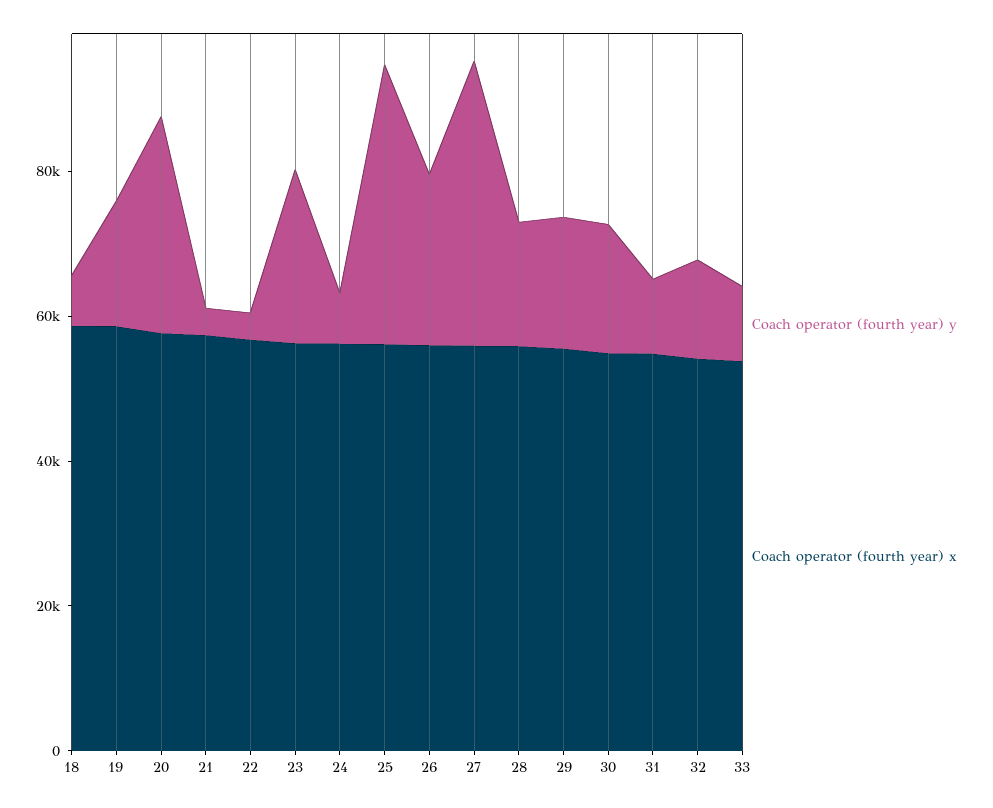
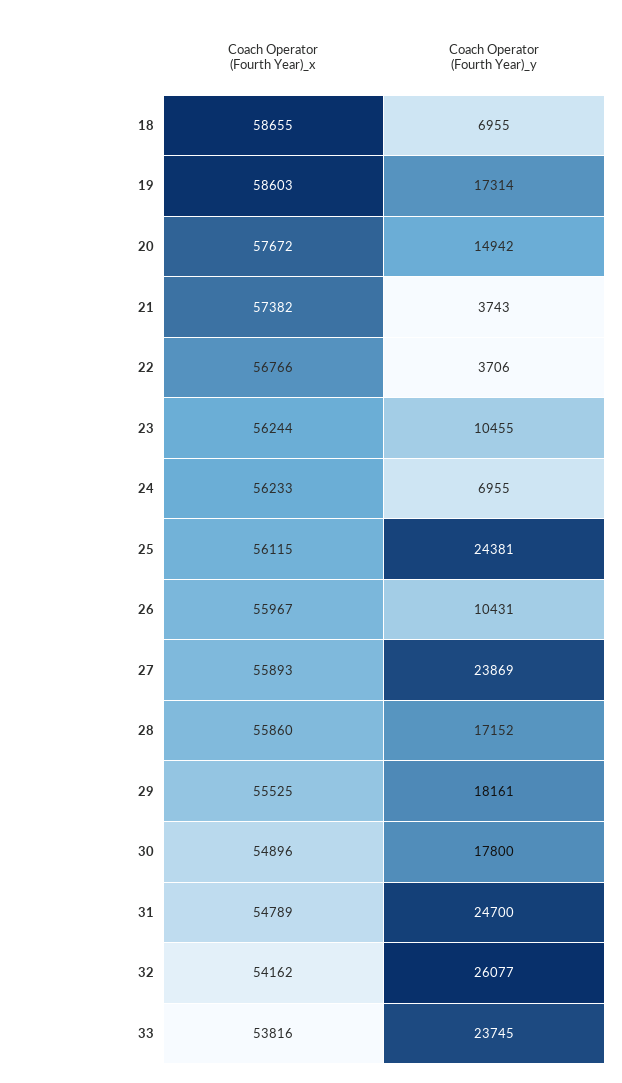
  {
    "Coach operator (fourth year) y": {
      "18": 6955,
      "19": 17314,
-     "20": 30000,
+     "20": 14942,
      "21": 3743,
      "22": 3706,
-     "23": 25000,
+     "23": 10455,
      "24": 6955,
-     "25": 40000,
+     "25": 24381,
-     "26": 25000,
+     "26": 10431,
-     "27": 40000,
+     "27": 23869,
      "28": 17152,
      "29": 18161,
      "30": 17800,
-     "31": 10000,
+     "31": 24700,
-     "32": 15000,
+     "32": 26077,
-     "33": 10000
+     "33": 23745
    },
    "Coach operator (fourth year) x": {
      "18": 58655,
      "19": 58603,
      "20": 57672,
      "21": 57382,
      "22": 56766,
      "23": 56244,
      "24": 56233,
      "25": 56115,
      "26": 55967,
      "27": 55893,
      "28": 55860,
      "29": 55525,
      "30": 54896,
      "31": 54789,
      "32": 54162,
      "33": 53816
    }
  }

